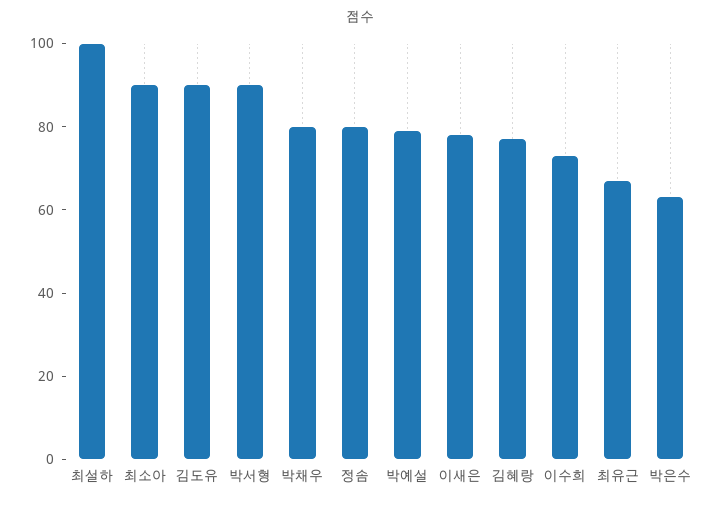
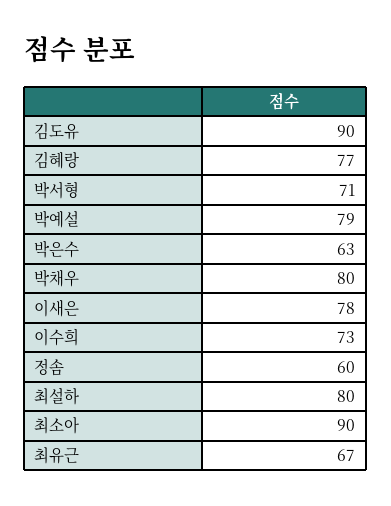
  {
-   "최설하": 100,
+   "최설하": 80,
    "최소아": 90,
    "김도유": 90,
-   "박서형": 90,
+   "박서형": 71,
    "박채우": 80,
-   "정솜": 80,
+   "정솜": 60,
    "박예설": 79,
    "이새은": 78,
    "김혜랑": 77,
    "이수희": 73,
    "최유근": 67,
    "박은수": 63
  }

